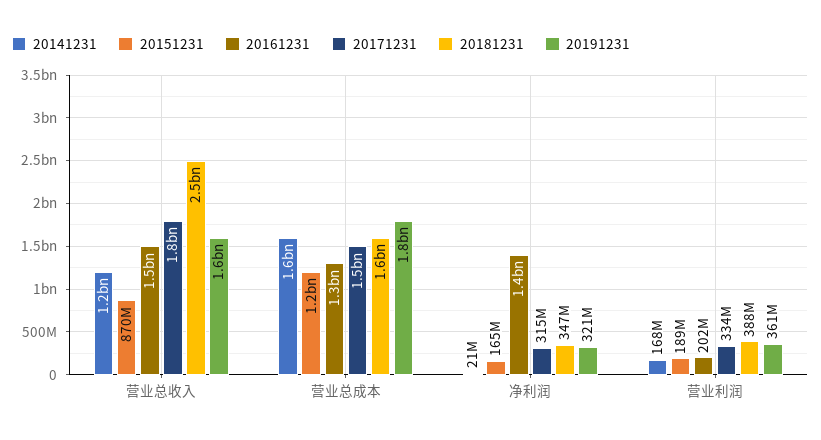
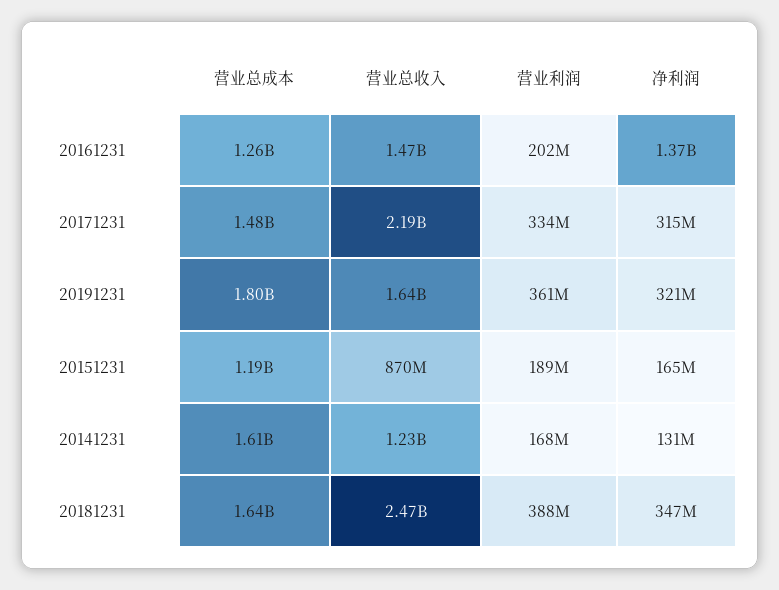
  {
    "20141231": {
      "营业总收入": 1230000000,
      "营业总成本": 1610000000,
-     "净利润": 21000000,
+     "净利润": 131000000,
      "营业利润": 168000000
    },
    "20151231": {
      "营业总收入": 870000000,
      "营业总成本": 1190000000,
      "净利润": 165000000,
      "营业利润": 189000000
    },
    "20161231": {
      "营业总收入": 1470000000,
      "营业总成本": 1260000000,
      "净利润": 1370000000,
      "营业利润": 202000000
    },
    "20171231": {
-     "营业总收入": 1800000000,
+     "营业总收入": 2190000000,
      "营业总成本": 1480000000,
      "净利润": 315000000,
      "营业利润": 334000000
    },
    "20181231": {
      "营业总收入": 2470000000,
      "营业总成本": 1640000000,
      "净利润": 347000000,
      "营业利润": 388000000
    },
    "20191231": {
      "营业总收入": 1640000000,
      "营业总成本": 1800000000,
      "净利润": 321000000,
      "营业利润": 361000000
    }
  }

